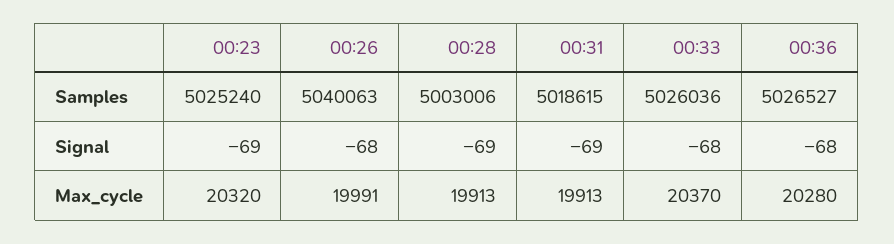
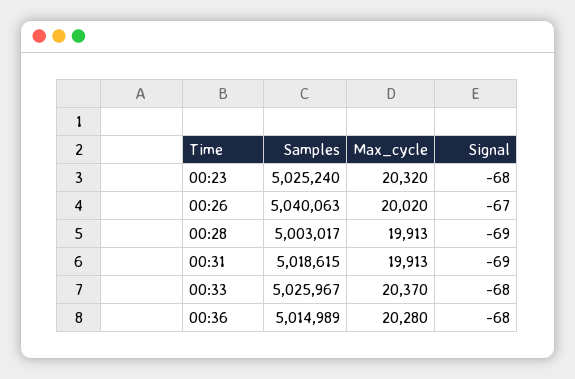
  {
    "00:23": {
      "Samples": 5025240,
-     "Signal": -69,
+     "Signal": -68,
      "Max_cycle": 20320
    },
    "00:26": {
      "Samples": 5040063,
-     "Signal": -68,
+     "Signal": -67,
-     "Max_cycle": 19991
+     "Max_cycle": 20020
    },
    "00:28": {
-     "Samples": 5003006,
+     "Samples": 5003017,
      "Signal": -69,
      "Max_cycle": 19913
    },
    "00:31": {
      "Samples": 5018615,
      "Signal": -69,
      "Max_cycle": 19913
    },
    "00:33": {
-     "Samples": 5026036,
+     "Samples": 5025967,
      "Signal": -68,
      "Max_cycle": 20370
    },
    "00:36": {
-     "Samples": 5026527,
+     "Samples": 5014989,
      "Signal": -68,
      "Max_cycle": 20280
    }
  }

